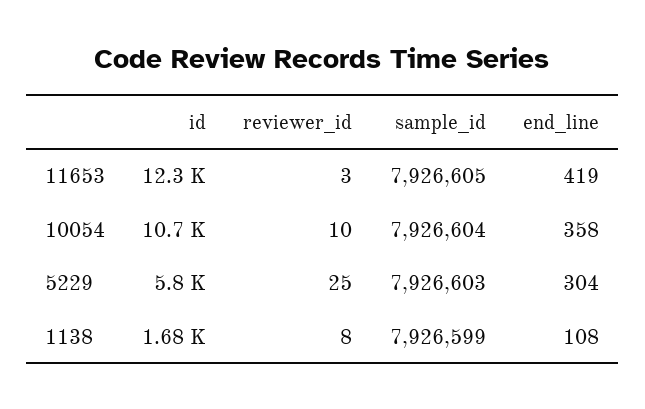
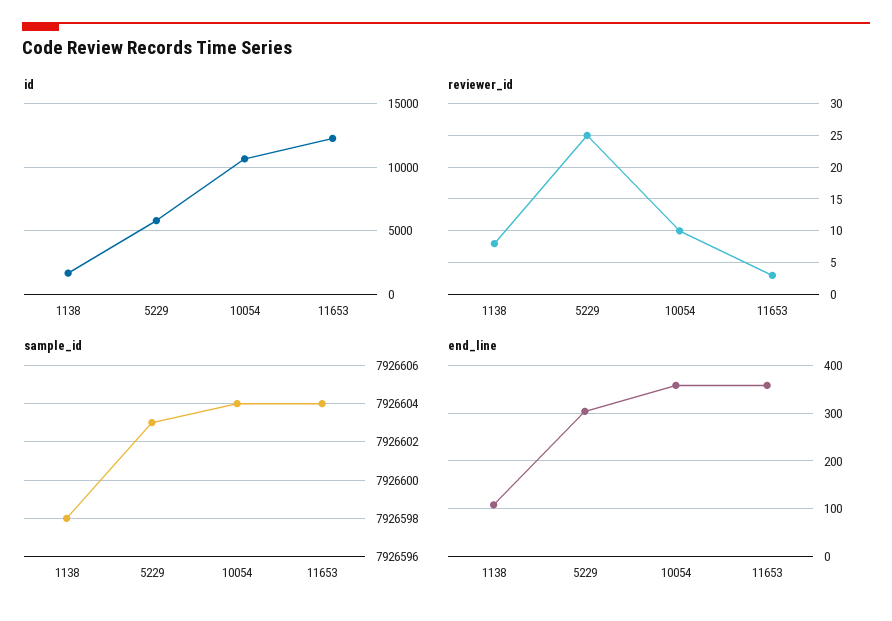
  {
    "id": {
      "11653": 12300,
      "10054": 10700,
      "5229": 5800,
      "1138": 1680
    },
    "reviewer_id": {
      "11653": 3,
      "10054": 10,
      "5229": 25,
      "1138": 8
    },
    "sample_id": {
-     "11653": 7926605,
+     "11653": 7926604,
      "10054": 7926604,
      "5229": 7926603,
-     "1138": 7926599
+     "1138": 7926598
    },
    "end_line": {
-     "11653": 419,
+     "11653": 360,
      "10054": 358,
      "5229": 304,
      "1138": 108
    }
  }

